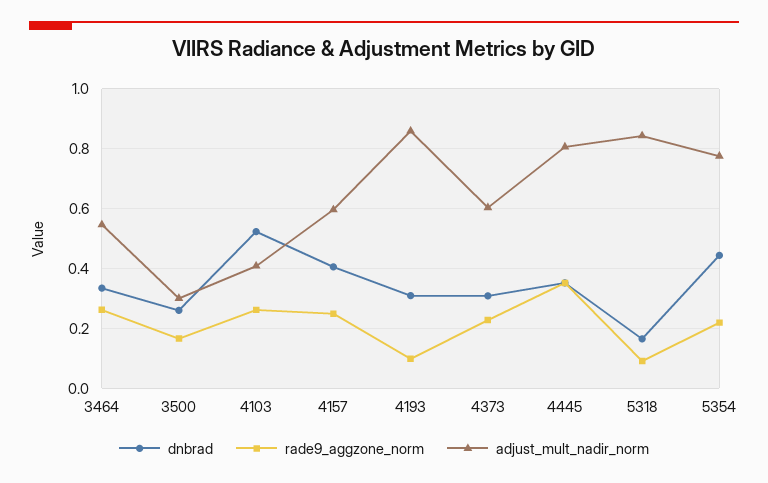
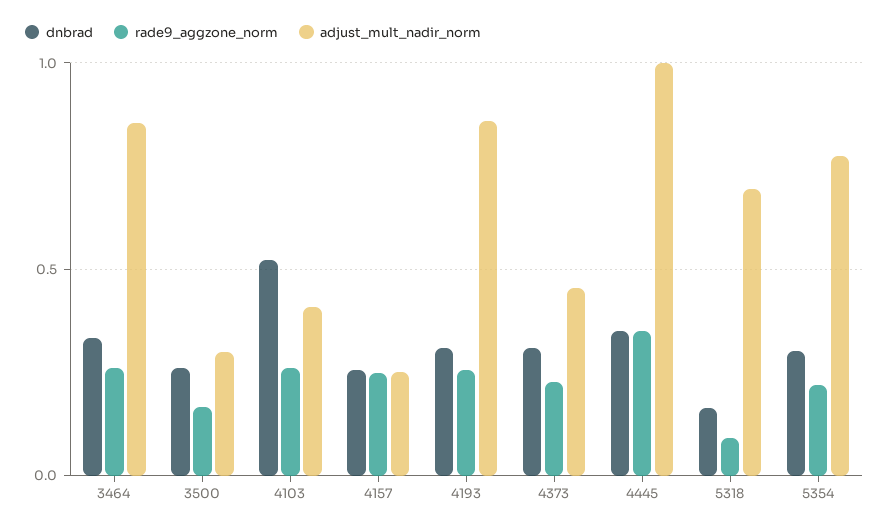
  {
    "dnbrad": {
      "3464": 0.325,
      "3500": 0.25,
      "4103": 0.525,
-     "4157": 0.4,
+     "4157": 0.25,
      "4193": 0.3,
      "4373": 0.3,
      "4445": 0.35,
      "5318": 0.175,
-     "5354": 0.45
+     "5354": 0.3
    },
    "rade9_aggzone_norm": {
      "3464": 0.25,
      "3500": 0.175,
      "4103": 0.25,
      "4157": 0.25,
-     "4193": 0.1,
+     "4193": 0.25,
      "4373": 0.225,
      "4445": 0.35,
      "5318": 0.1,
      "5354": 0.225
    },
    "adjust_mult_nadir_norm": {
-     "3464": 0.55,
+     "3464": 0.85,
      "3500": 0.3,
      "4103": 0.4,
-     "4157": 0.6,
+     "4157": 0.25,
      "4193": 0.85,
-     "4373": 0.6,
+     "4373": 0.45,
-     "4445": 0.8,
+     "4445": 1,
-     "5318": 0.85,
+     "5318": 0.7,
      "5354": 0.775
    }
  }

